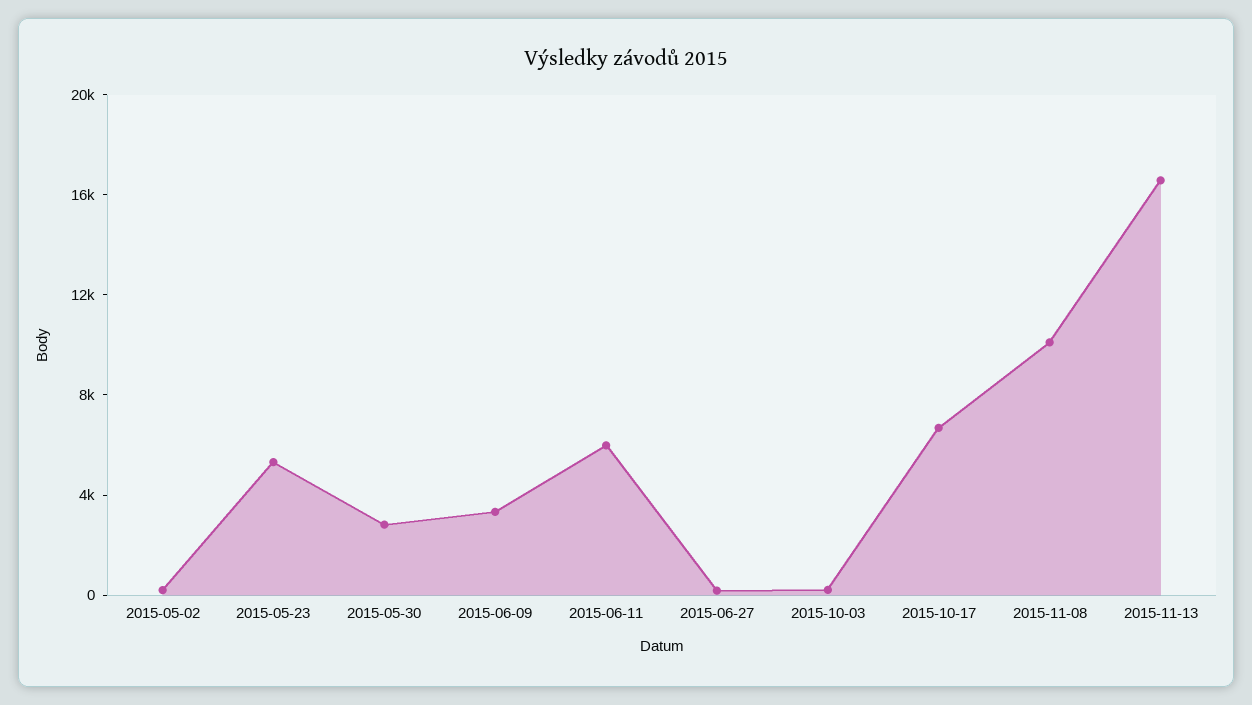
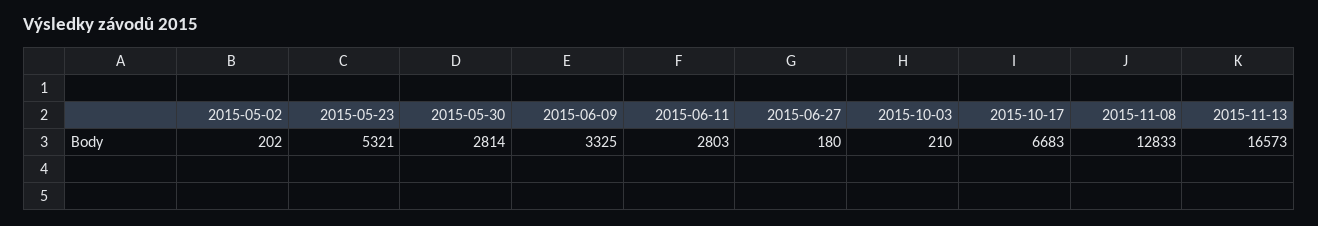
  {
    "2015-05-02": 202,
    "2015-05-23": 5321,
    "2015-05-30": 2814,
    "2015-06-09": 3325,
-   "2015-06-11": 6000,
+   "2015-06-11": 2803,
    "2015-06-27": 180,
    "2015-10-03": 210,
    "2015-10-17": 6683,
-   "2015-11-08": 10000,
+   "2015-11-08": 12833,
    "2015-11-13": 16573
  }

